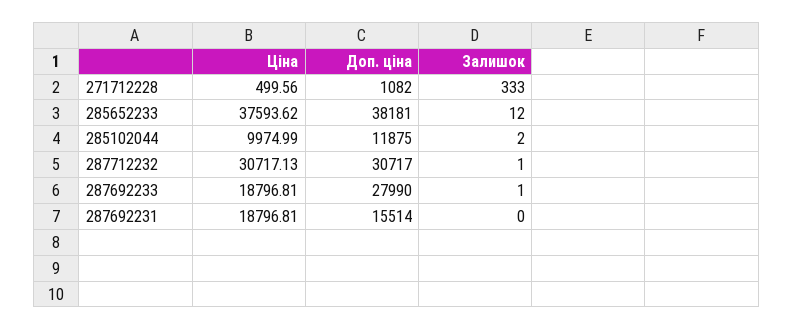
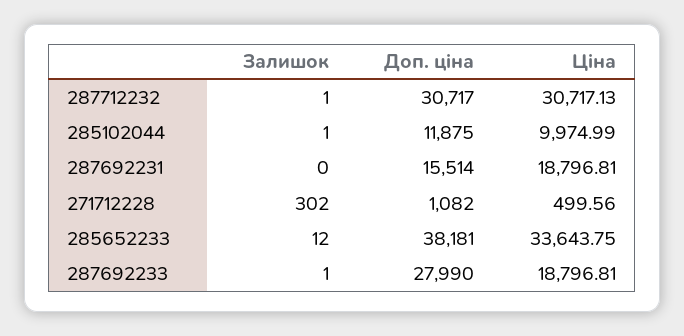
  {
    "Ціна": {
      "271712228": 499.56,
-     "285652233": 37593.62,
+     "285652233": 33643.75,
      "285102044": 9974.99,
      "287712232": 30717.13,
      "287692233": 18796.81,
      "287692231": 18796.81
    },
    "Доп. ціна": {
      "271712228": 1082,
      "285652233": 38181,
      "285102044": 11875,
      "287712232": 30717,
      "287692233": 27990,
      "287692231": 15514
    },
    "Залишок": {
-     "271712228": 333,
+     "271712228": 302,
      "285652233": 12,
-     "285102044": 2,
+     "285102044": 1,
      "287712232": 1,
      "287692233": 1,
      "287692231": 0
    }
  }

